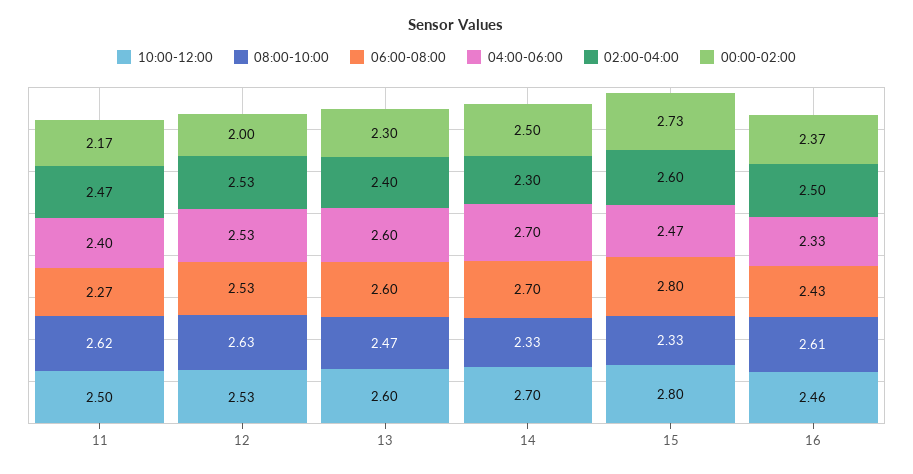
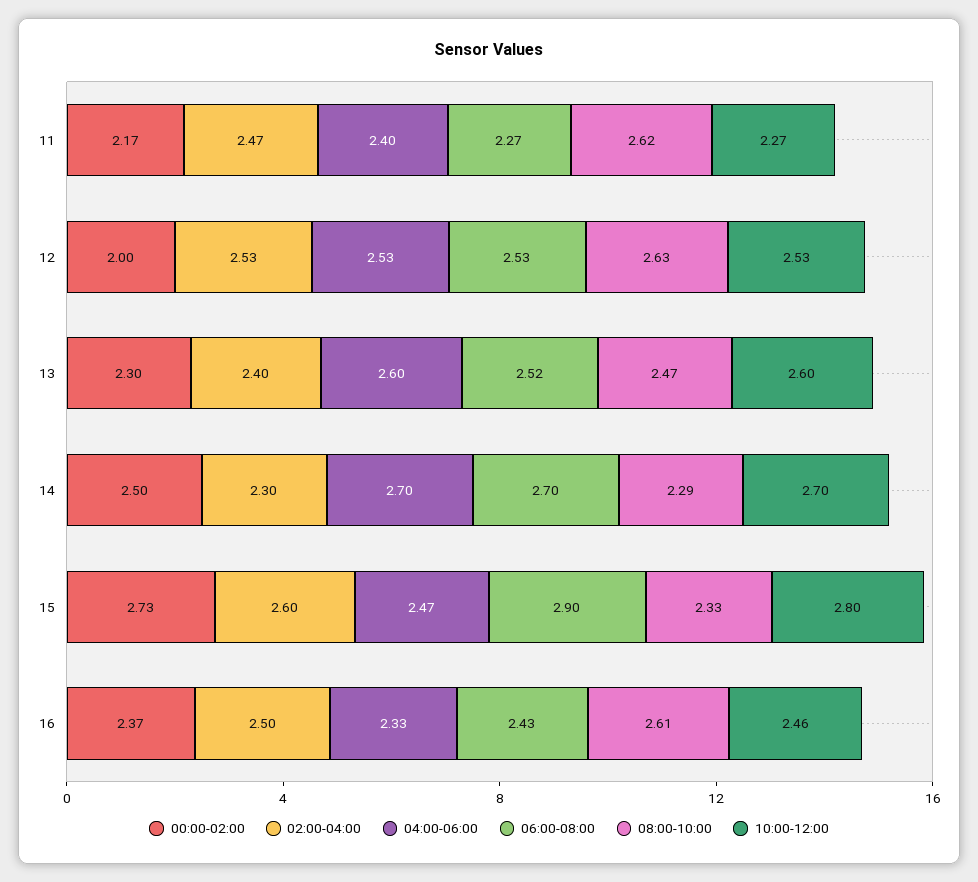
  {
    "10:00-12:00": {
-     "11": 2.5,
+     "11": 2.27,
      "12": 2.53,
      "13": 2.6,
      "14": 2.7,
      "15": 2.8,
      "16": 2.46
    },
    "08:00-10:00": {
      "11": 2.62,
      "12": 2.63,
      "13": 2.47,
-     "14": 2.33,
+     "14": 2.29,
      "15": 2.33,
      "16": 2.61
    },
    "06:00-08:00": {
      "11": 2.27,
      "12": 2.53,
-     "13": 2.6,
+     "13": 2.52,
      "14": 2.7,
-     "15": 2.8,
+     "15": 2.9,
      "16": 2.43
    },
    "04:00-06:00": {
      "11": 2.4,
      "12": 2.53,
      "13": 2.6,
      "14": 2.7,
      "15": 2.47,
      "16": 2.33
    },
    "02:00-04:00": {
      "11": 2.47,
      "12": 2.53,
      "13": 2.4,
      "14": 2.3,
      "15": 2.6,
      "16": 2.5
    },
    "00:00-02:00": {
      "11": 2.17,
      "12": 2,
      "13": 2.3,
      "14": 2.5,
      "15": 2.73,
      "16": 2.37
    }
  }

